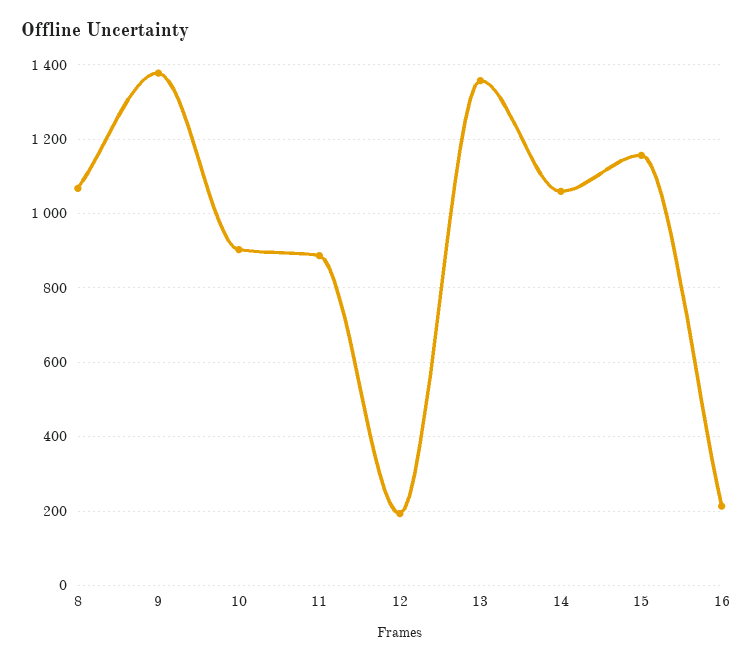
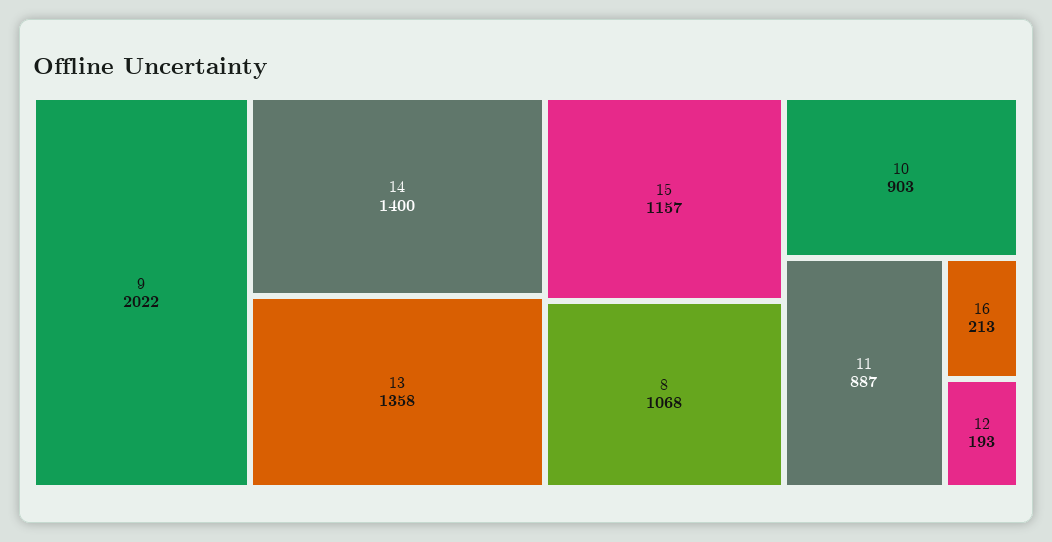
  {
    "8": 1068,
-   "9": 1380,
+   "9": 2022,
    "10": 903,
    "11": 887,
    "12": 193,
    "13": 1358,
-   "14": 1060,
+   "14": 1400,
    "15": 1157,
    "16": 213
  }

